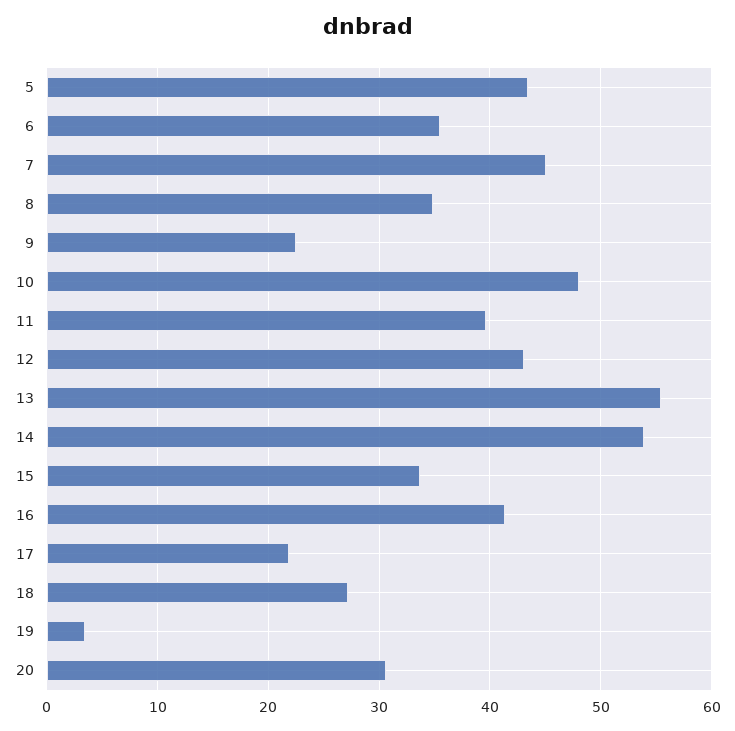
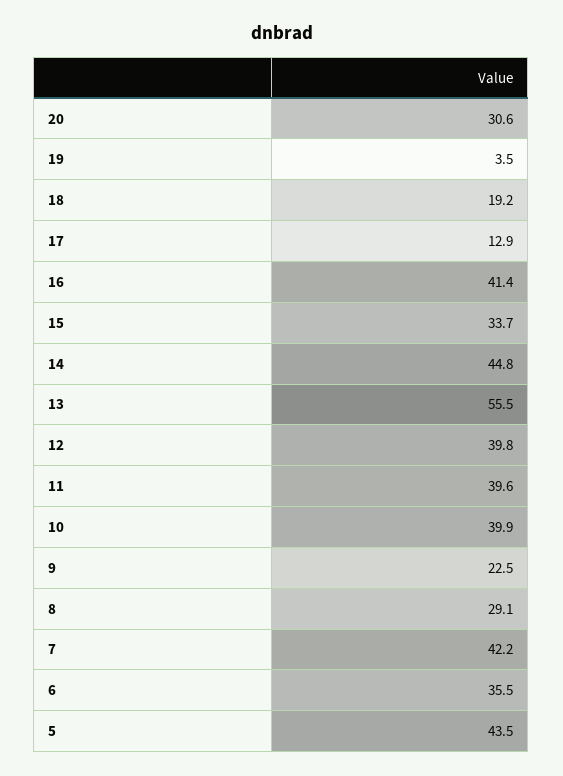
  {
    "5": 43.5,
    "6": 35.5,
-   "7": 45,
+   "7": 42.2,
-   "8": 35,
+   "8": 29.1,
    "9": 22.5,
-   "10": 48,
+   "10": 39.9,
    "11": 39.6,
-   "12": 43,
+   "12": 39.8,
    "13": 55.5,
-   "14": 54,
+   "14": 44.8,
    "15": 33.7,
    "16": 41.4,
-   "17": 22,
+   "17": 12.9,
-   "18": 27,
+   "18": 19.2,
    "19": 3.5,
    "20": 30.6
  }

